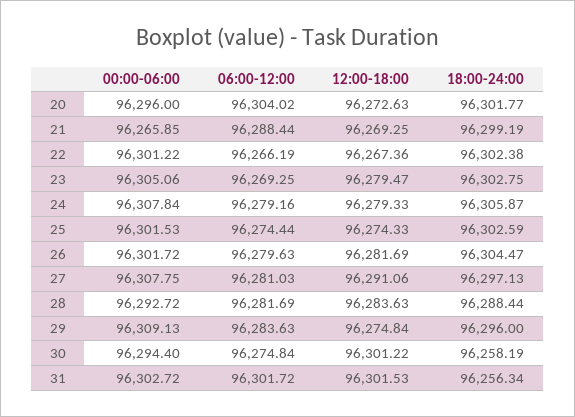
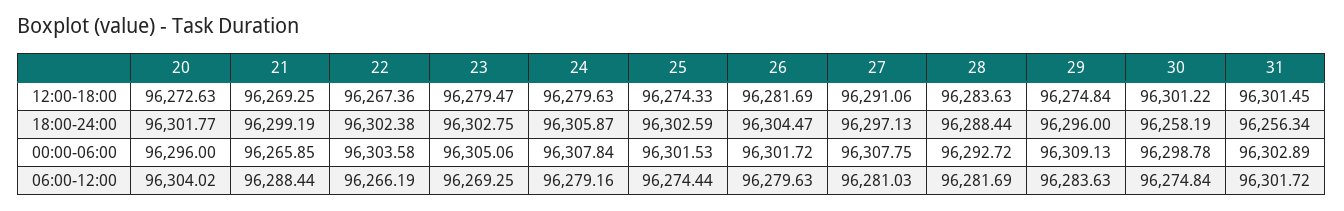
  {
    "00:00-06:00": {
      "20": 96296,
      "21": 96265.85,
-     "22": 96301.22,
+     "22": 96303.58,
      "23": 96305.06,
      "24": 96307.84,
      "25": 96301.53,
      "26": 96301.72,
      "27": 96307.75,
      "28": 96292.72,
      "29": 96309.13,
-     "30": 96294.4,
+     "30": 96298.78,
-     "31": 96302.72
+     "31": 96302.89
    },
    "06:00-12:00": {
      "20": 96304.02,
      "21": 96288.44,
      "22": 96266.19,
      "23": 96269.25,
      "24": 96279.16,
      "25": 96274.44,
      "26": 96279.63,
      "27": 96281.03,
      "28": 96281.69,
      "29": 96283.63,
      "30": 96274.84,
      "31": 96301.72
    },
    "12:00-18:00": {
      "20": 96272.63,
      "21": 96269.25,
      "22": 96267.36,
      "23": 96279.47,
-     "24": 96279.33,
+     "24": 96279.63,
      "25": 96274.33,
      "26": 96281.69,
      "27": 96291.06,
      "28": 96283.63,
      "29": 96274.84,
      "30": 96301.22,
-     "31": 96301.53
+     "31": 96301.45
    },
    "18:00-24:00": {
      "20": 96301.77,
      "21": 96299.19,
      "22": 96302.38,
      "23": 96302.75,
      "24": 96305.87,
      "25": 96302.59,
      "26": 96304.47,
      "27": 96297.13,
      "28": 96288.44,
      "29": 96296,
      "30": 96258.19,
      "31": 96256.34
    }
  }

